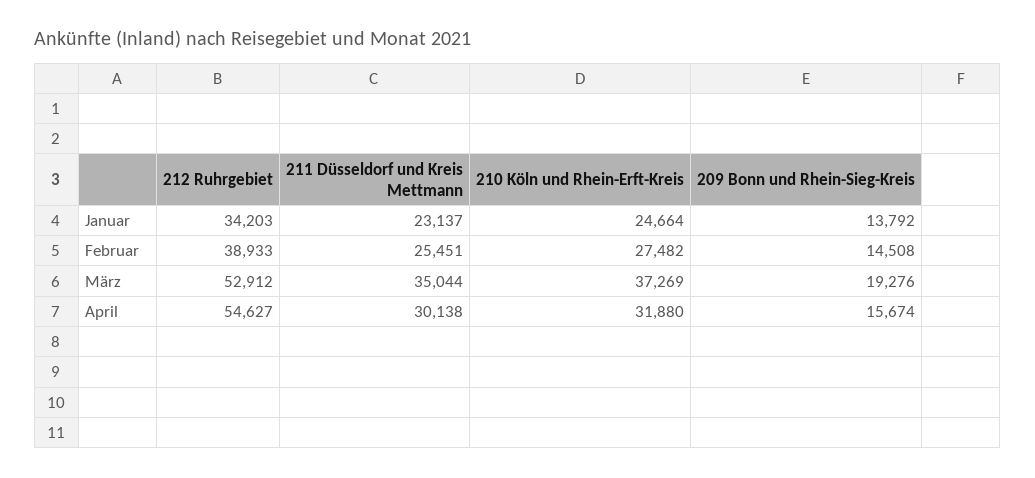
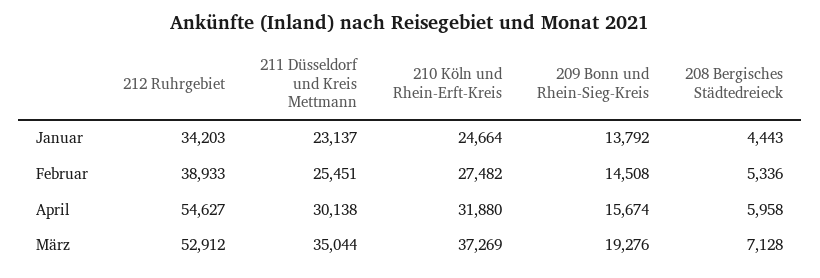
  {
    "212 Ruhrgebiet": {
      "Januar": 34203,
      "Februar": 38933,
      "März": 52912,
      "April": 54627
    },
    "211 Düsseldorf und Kreis Mettmann": {
      "Januar": 23137,
      "Februar": 25451,
      "März": 35044,
      "April": 30138
    },
    "210 Köln und Rhein-Erft-Kreis": {
      "Januar": 24664,
      "Februar": 27482,
      "März": 37269,
      "April": 31880
    },
    "209 Bonn und Rhein-Sieg-Kreis": {
      "Januar": 13792,
      "Februar": 14508,
      "März": 19276,
      "April": 15674
-   }
+   },
+   "208 Bergisches Städtedreieck": {
+     "Januar": 4443,
+     "Februar": 5336,
+     "April": 5958,
+     "März": 7128
+   }
  }

